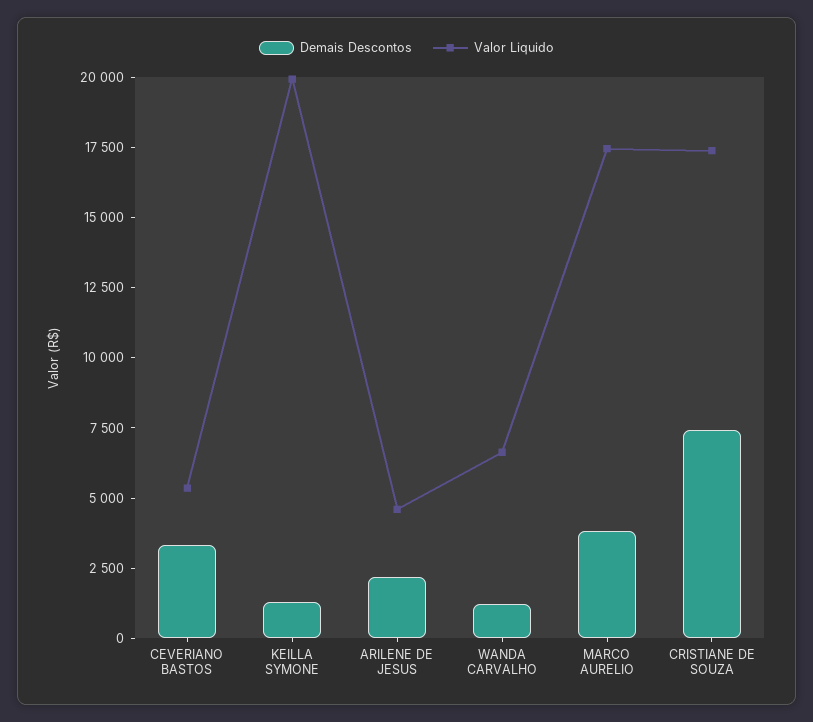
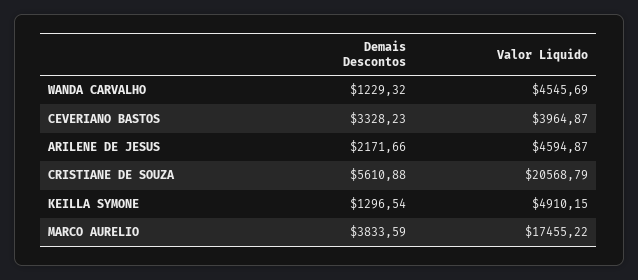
  {
    "Demais Descontos": {
      "CEVERIANO BASTOS": 3328.23,
      "KEILLA SYMONE": 1296.54,
      "ARILENE DE JESUS": 2171.66,
      "WANDA CARVALHO": 1229.32,
      "MARCO AURELIO": 3833.59,
-     "CRISTIANE DE SOUZA": 7500
+     "CRISTIANE DE SOUZA": 5610.88
    },
    "Valor Liquido": {
-     "CEVERIANO BASTOS": 5500,
+     "CEVERIANO BASTOS": 3964.87,
-     "KEILLA SYMONE": 20000,
+     "KEILLA SYMONE": 4910.15,
      "ARILENE DE JESUS": 4594.87,
-     "WANDA CARVALHO": 6500,
+     "WANDA CARVALHO": 4545.69,
      "MARCO AURELIO": 17455.22,
-     "CRISTIANE DE SOUZA": 17500
+     "CRISTIANE DE SOUZA": 20568.79
    }
  }

